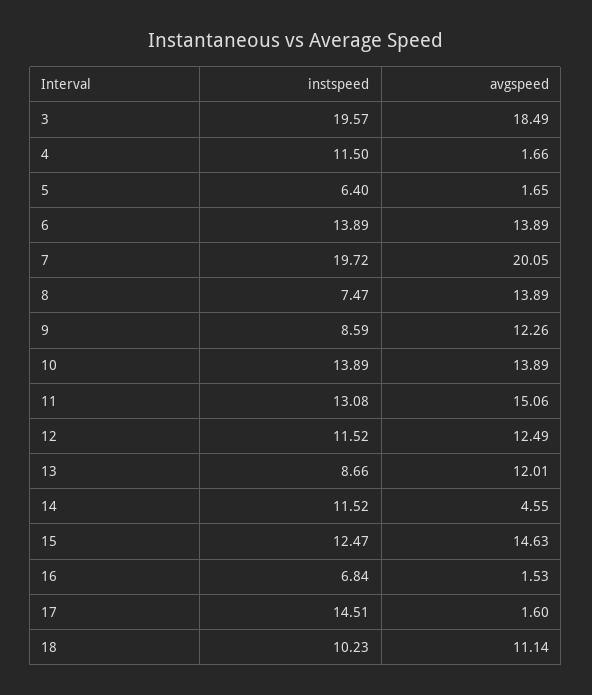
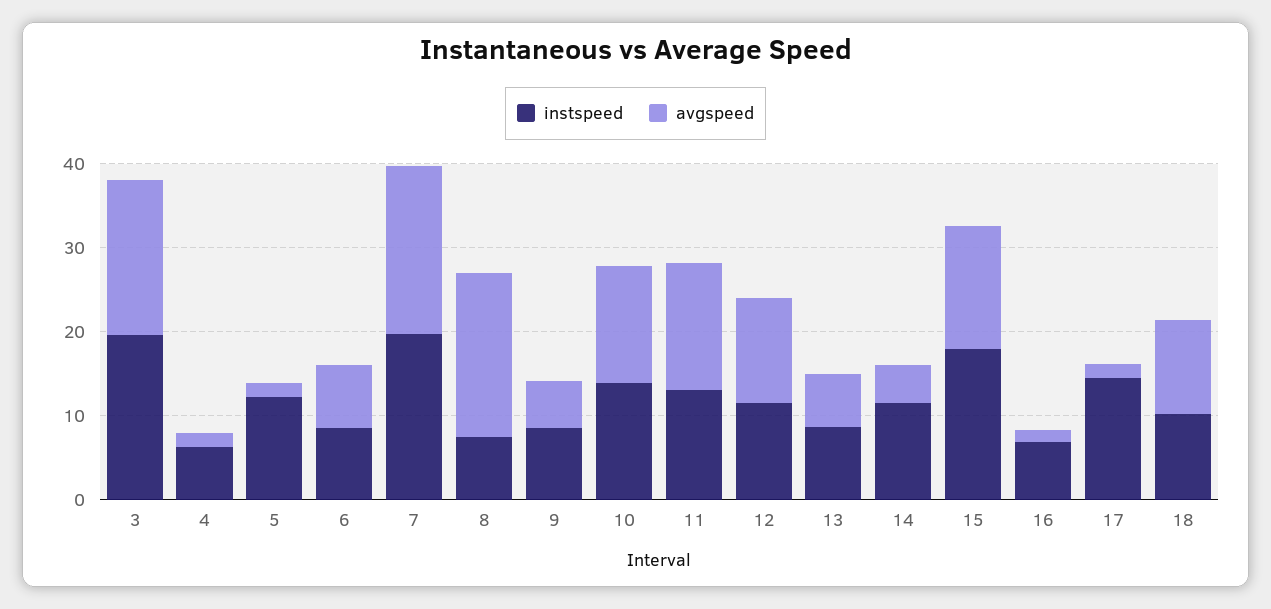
  {
    "instspeed": {
      "3": 19.57,
-     "4": 11.5,
+     "4": 6,
-     "5": 6.4,
+     "5": 12,
-     "6": 13.89,
+     "6": 8,
      "7": 19.72,
      "8": 7.47,
      "9": 8.59,
      "10": 13.89,
      "11": 13.08,
      "12": 11.52,
      "13": 8.66,
      "14": 11.52,
-     "15": 12.47,
+     "15": 18,
      "16": 6.84,
      "17": 14.51,
      "18": 10.23
    },
    "avgspeed": {
      "3": 18.49,
      "4": 1.66,
      "5": 1.65,
-     "6": 13.89,
+     "6": 8,
      "7": 20.05,
-     "8": 13.89,
+     "8": 20,
-     "9": 12.26,
+     "9": 6,
      "10": 13.89,
      "11": 15.06,
      "12": 12.49,
-     "13": 12.01,
+     "13": 6,
      "14": 4.55,
      "15": 14.63,
      "16": 1.53,
      "17": 1.6,
      "18": 11.14
    }
  }

